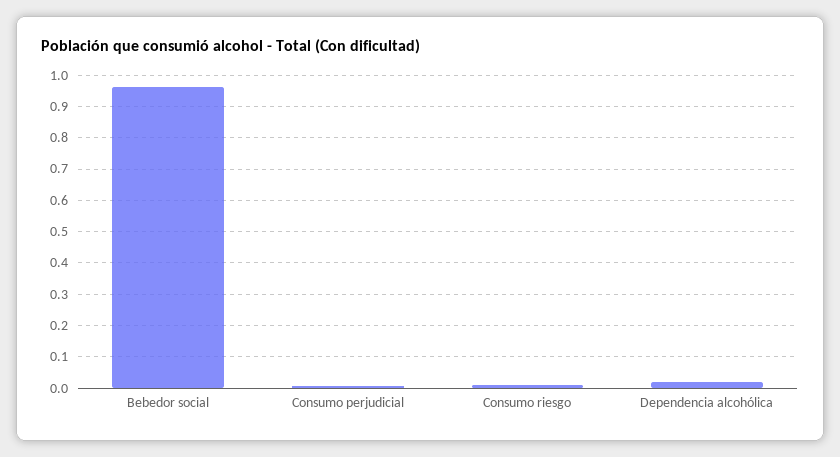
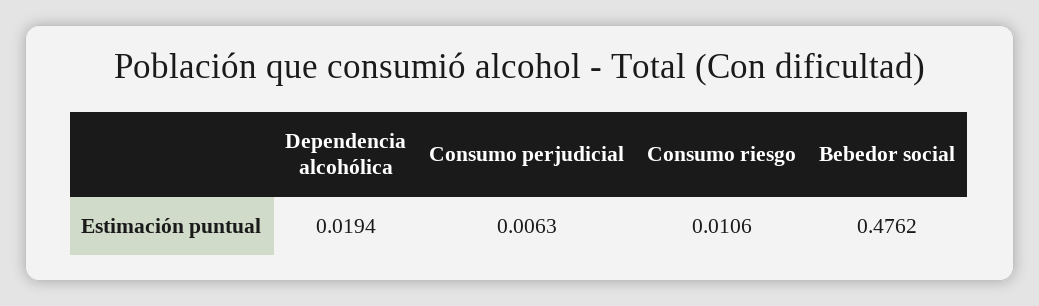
  {
-   "Bebedor social": 0.96,
+   "Bebedor social": 0.4762,
    "Consumo perjudicial": 0.0063,
    "Consumo riesgo": 0.0106,
    "Dependencia alcohólica": 0.0194
  }

